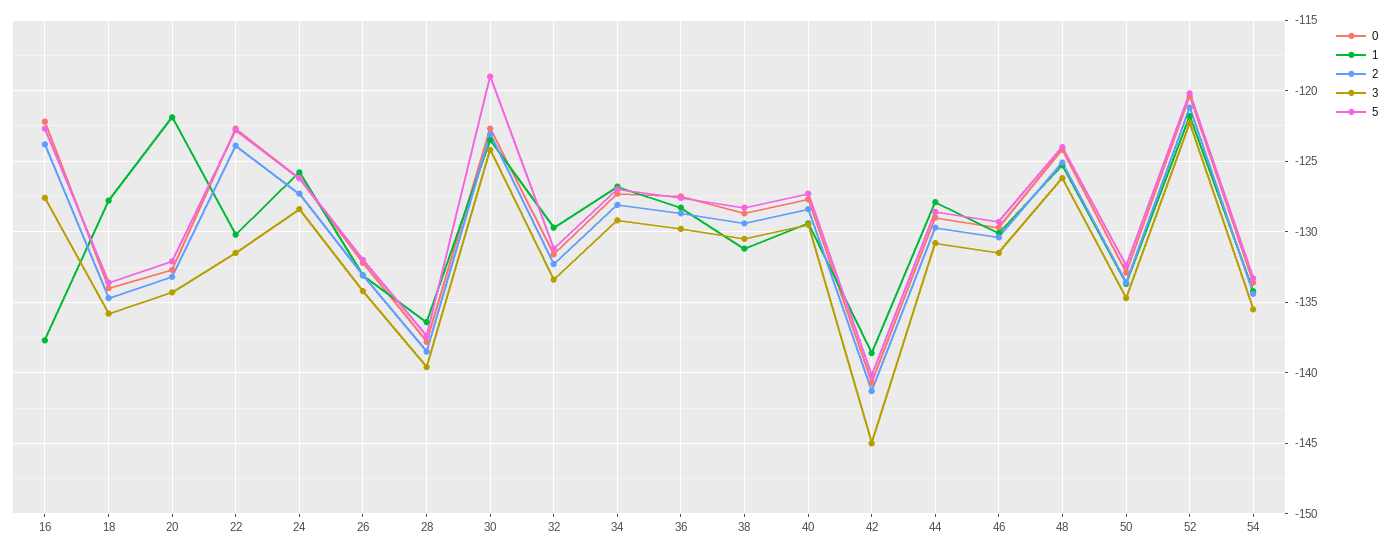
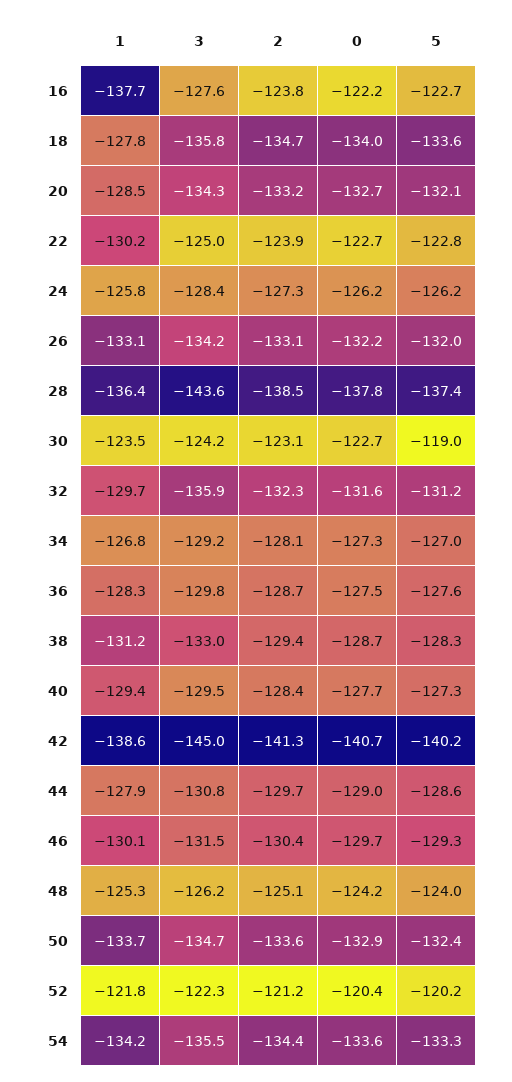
  {
    "0": {
      "16": -122.2,
      "18": -134,
      "20": -132.7,
      "22": -122.7,
      "24": -126.2,
      "26": -132.2,
      "28": -137.8,
      "30": -122.7,
      "32": -131.6,
      "34": -127.3,
      "36": -127.5,
      "38": -128.7,
      "40": -127.7,
      "42": -140.7,
      "44": -129,
      "46": -129.7,
      "48": -124.2,
      "50": -132.9,
      "52": -120.4,
      "54": -133.6
    },
    "1": {
      "16": -137.7,
      "18": -127.8,
-     "20": -122,
+     "20": -128.5,
      "22": -130.2,
      "24": -125.8,
      "26": -133.1,
      "28": -136.4,
      "30": -123.5,
      "32": -129.7,
      "34": -126.8,
      "36": -128.3,
      "38": -131.2,
      "40": -129.4,
      "42": -138.6,
      "44": -127.9,
      "46": -130.1,
      "48": -125.3,
      "50": -133.7,
      "52": -121.8,
      "54": -134.2
    },
    "2": {
      "16": -123.8,
      "18": -134.7,
      "20": -133.2,
      "22": -123.9,
      "24": -127.3,
      "26": -133.1,
      "28": -138.5,
      "30": -123.1,
      "32": -132.3,
      "34": -128.1,
      "36": -128.7,
      "38": -129.4,
      "40": -128.4,
      "42": -141.3,
      "44": -129.7,
      "46": -130.4,
      "48": -125.1,
      "50": -133.6,
      "52": -121.2,
      "54": -134.4
    },
    "3": {
      "16": -127.6,
      "18": -135.8,
      "20": -134.3,
-     "22": -131.5,
+     "22": -125,
      "24": -128.4,
      "26": -134.2,
-     "28": -139.5,
+     "28": -143.6,
      "30": -124.2,
-     "32": -133.5,
+     "32": -135.9,
      "34": -129.2,
      "36": -129.8,
-     "38": -130.5,
+     "38": -133,
      "40": -129.5,
      "42": -145,
      "44": -130.8,
      "46": -131.5,
      "48": -126.2,
      "50": -134.7,
      "52": -122.3,
      "54": -135.5
    },
    "5": {
      "16": -122.7,
      "18": -133.6,
      "20": -132.1,
      "22": -122.8,
      "24": -126.2,
      "26": -132,
      "28": -137.4,
      "30": -119,
      "32": -131.2,
      "34": -127,
      "36": -127.6,
      "38": -128.3,
      "40": -127.3,
      "42": -140.2,
      "44": -128.6,
      "46": -129.3,
      "48": -124,
      "50": -132.4,
      "52": -120.2,
      "54": -133.3
    }
  }

